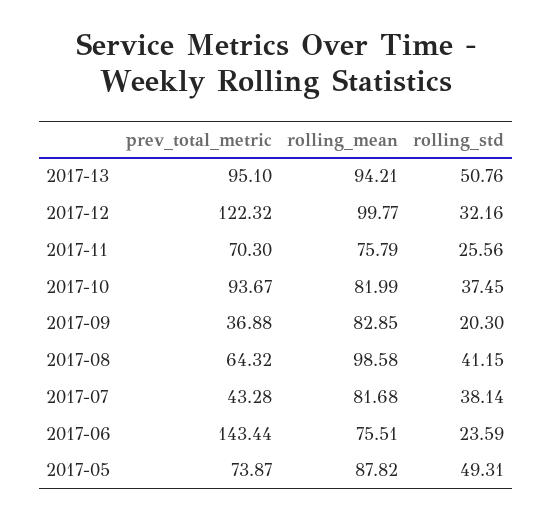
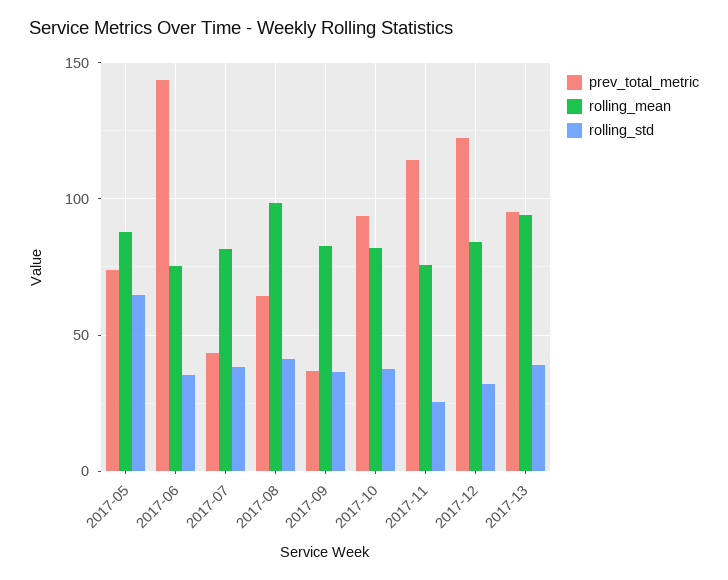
  {
    "prev_total_metric": {
      "2017-13": 95.1,
      "2017-12": 122.32,
-     "2017-11": 70.3,
+     "2017-11": 115,
      "2017-10": 93.67,
      "2017-09": 36.88,
      "2017-08": 64.32,
      "2017-07": 43.28,
      "2017-06": 143.44,
      "2017-05": 73.87
    },
    "rolling_mean": {
      "2017-13": 94.21,
-     "2017-12": 99.77,
+     "2017-12": 85,
      "2017-11": 75.79,
      "2017-10": 81.99,
      "2017-09": 82.85,
      "2017-08": 98.58,
      "2017-07": 81.68,
      "2017-06": 75.51,
      "2017-05": 87.82
    },
    "rolling_std": {
-     "2017-13": 50.76,
+     "2017-13": 40,
      "2017-12": 32.16,
      "2017-11": 25.56,
      "2017-10": 37.45,
-     "2017-09": 20.3,
+     "2017-09": 35,
      "2017-08": 41.15,
      "2017-07": 38.14,
-     "2017-06": 23.59,
+     "2017-06": 35,
-     "2017-05": 49.31
+     "2017-05": 65
    }
  }

